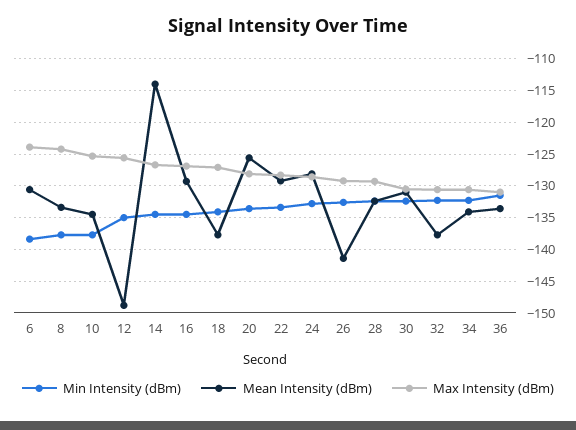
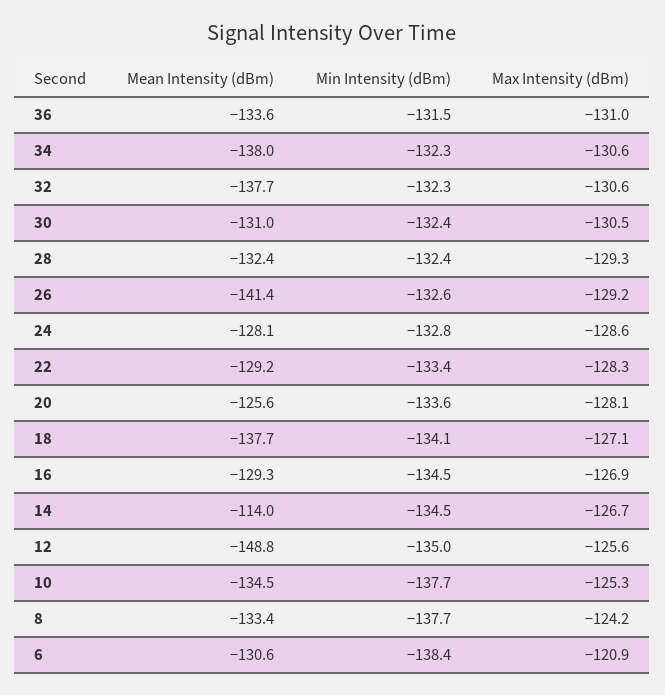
  {
    "Min Intensity (dBm)": {
      "6": -138.4,
      "8": -137.7,
      "10": -137.7,
      "12": -135,
      "14": -134.5,
      "16": -134.5,
      "18": -134.1,
      "20": -133.6,
      "22": -133.4,
      "24": -132.8,
      "26": -132.6,
      "28": -132.4,
      "30": -132.4,
      "32": -132.3,
      "34": -132.3,
      "36": -131.5
    },
    "Mean Intensity (dBm)": {
      "6": -130.6,
      "8": -133.4,
      "10": -134.5,
      "12": -148.8,
      "14": -114,
      "16": -129.3,
      "18": -137.7,
      "20": -125.6,
      "22": -129.2,
      "24": -128.1,
      "26": -141.4,
      "28": -132.4,
      "30": -131,
      "32": -137.7,
-     "34": -134,
+     "34": -138,
      "36": -133.6
    },
    "Max Intensity (dBm)": {
-     "6": -124,
+     "6": -120.9,
      "8": -124.2,
      "10": -125.3,
      "12": -125.6,
      "14": -126.7,
      "16": -126.9,
      "18": -127.1,
      "20": -128.1,
      "22": -128.3,
      "24": -128.6,
      "26": -129.2,
      "28": -129.3,
      "30": -130.5,
      "32": -130.6,
      "34": -130.6,
      "36": -131
    }
  }

